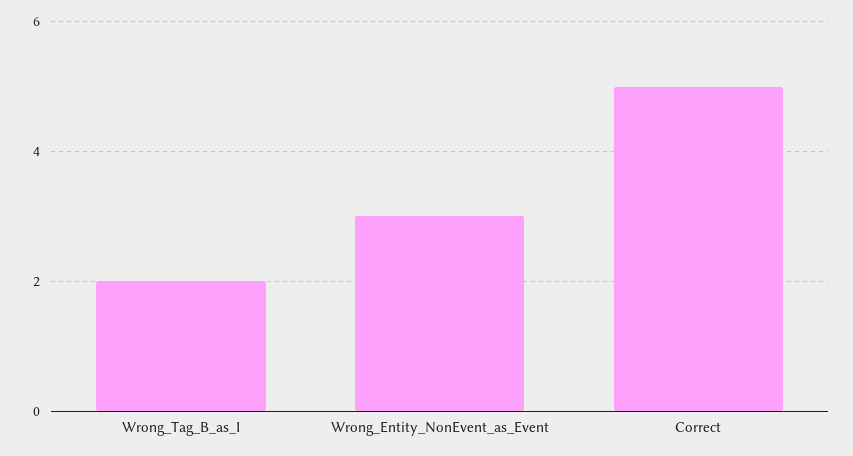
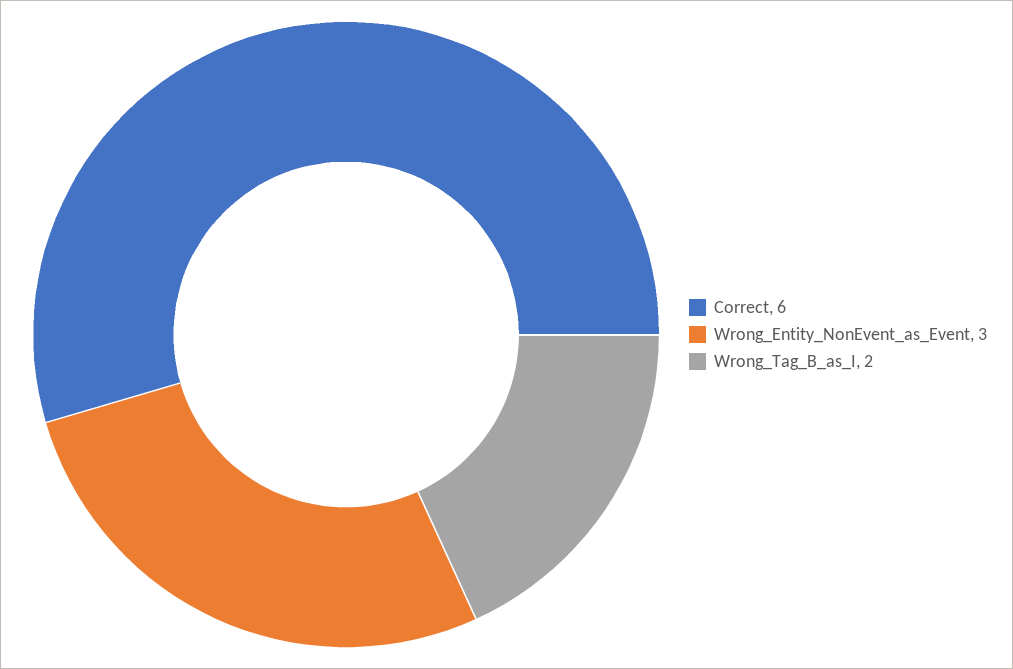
  {
    "Wrong_Tag_B_as_I": 2,
    "Wrong_Entity_NonEvent_as_Event": 3,
-   "Correct": 5
+   "Correct": 6
  }

